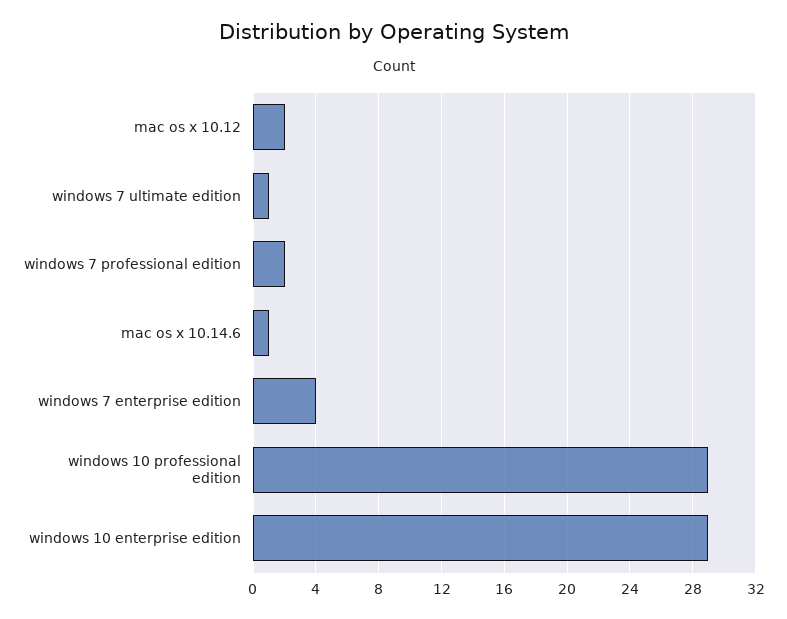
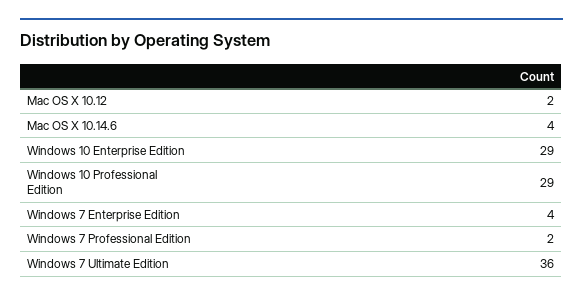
  {
    "mac os x 10.12": 2,
-   "windows 7 ultimate edition": 1,
+   "windows 7 ultimate edition": 36,
    "windows 7 professional edition": 2,
-   "mac os x 10.14.6": 1,
+   "mac os x 10.14.6": 4,
    "windows 7 enterprise edition": 4,
    "windows 10 professional edition": 29,
    "windows 10 enterprise edition": 29
  }

